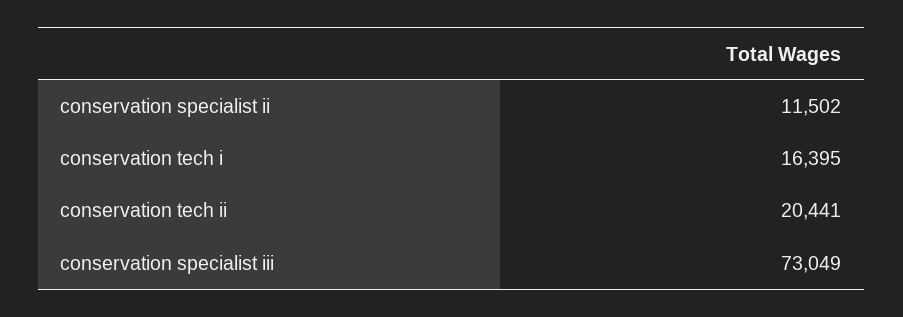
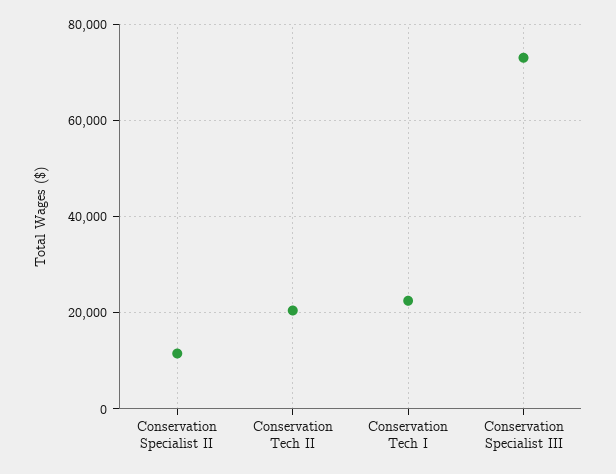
  {
    "conservation specialist ii": 11502,
-   "conservation tech i": 16395,
+   "conservation tech i": 22000,
    "conservation tech ii": 20441,
    "conservation specialist iii": 73049
  }

